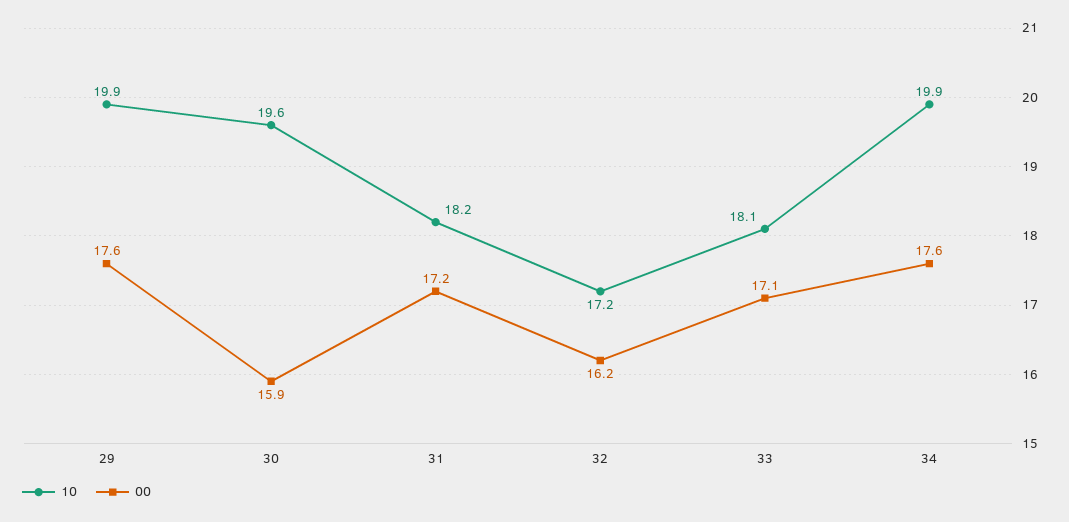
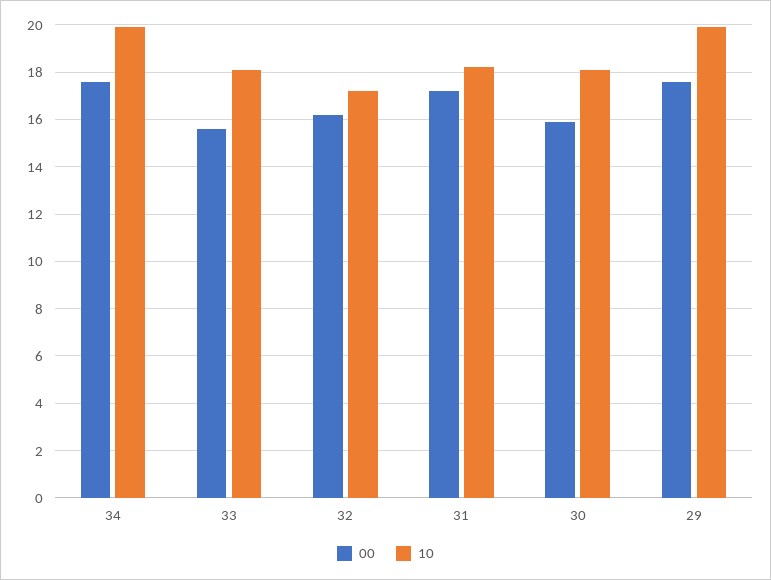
  {
    "10": {
      "29": 19.9,
-     "30": 19.6,
+     "30": 18,
      "31": 18.2,
      "32": 17.2,
      "33": 18.1,
      "34": 19.9
    },
    "00": {
      "29": 17.6,
      "30": 15.9,
      "31": 17.2,
      "32": 16.2,
-     "33": 17.1,
+     "33": 15.5,
      "34": 17.6
    }
  }

